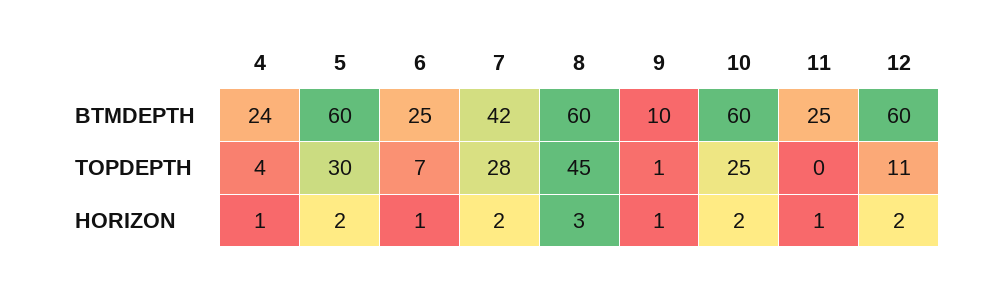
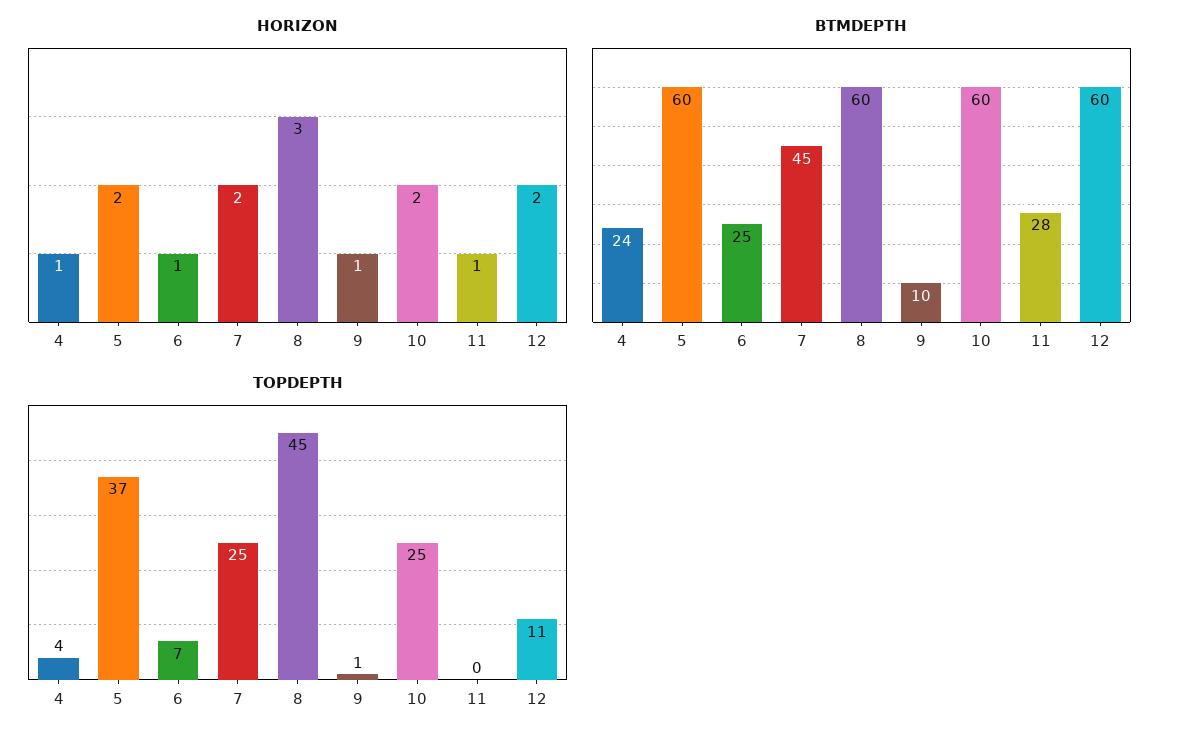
  {
    "BTMDEPTH": {
      "4": 24,
      "5": 60,
      "6": 25,
-     "7": 42,
+     "7": 45,
      "8": 60,
      "9": 10,
      "10": 60,
-     "11": 25,
+     "11": 28,
      "12": 60
    },
    "TOPDEPTH": {
      "4": 4,
-     "5": 30,
+     "5": 37,
      "6": 7,
-     "7": 28,
+     "7": 25,
      "8": 45,
      "9": 1,
      "10": 25,
      "11": 0,
      "12": 11
    },
    "HORIZON": {
      "4": 1,
      "5": 2,
      "6": 1,
      "7": 2,
      "8": 3,
      "9": 1,
      "10": 2,
      "11": 1,
      "12": 2
    }
  }

